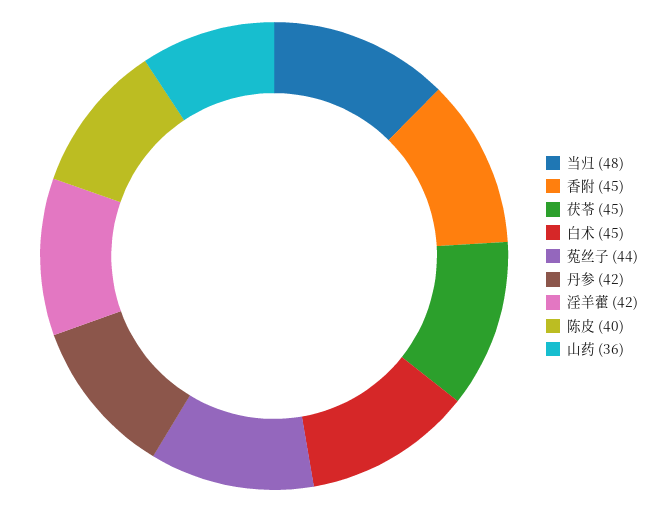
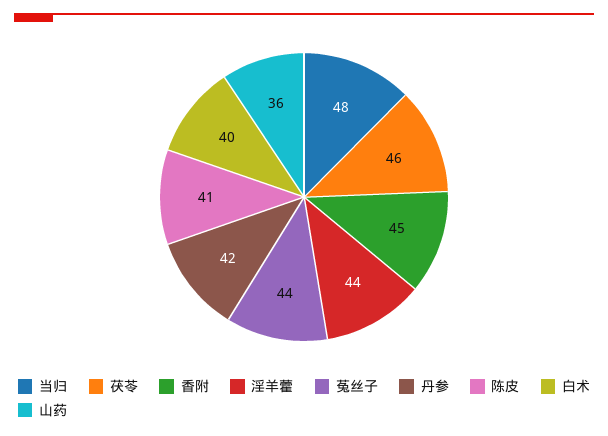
  {
    "当归": 48,
    "香附": 45,
-   "茯苓": 45,
+   "茯苓": 46,
-   "白术": 45,
+   "白术": 40,
    "菟丝子": 44,
    "丹参": 42,
-   "淫羊藿": 42,
+   "淫羊藿": 44,
-   "陈皮": 40,
+   "陈皮": 41,
    "山药": 36
  }

